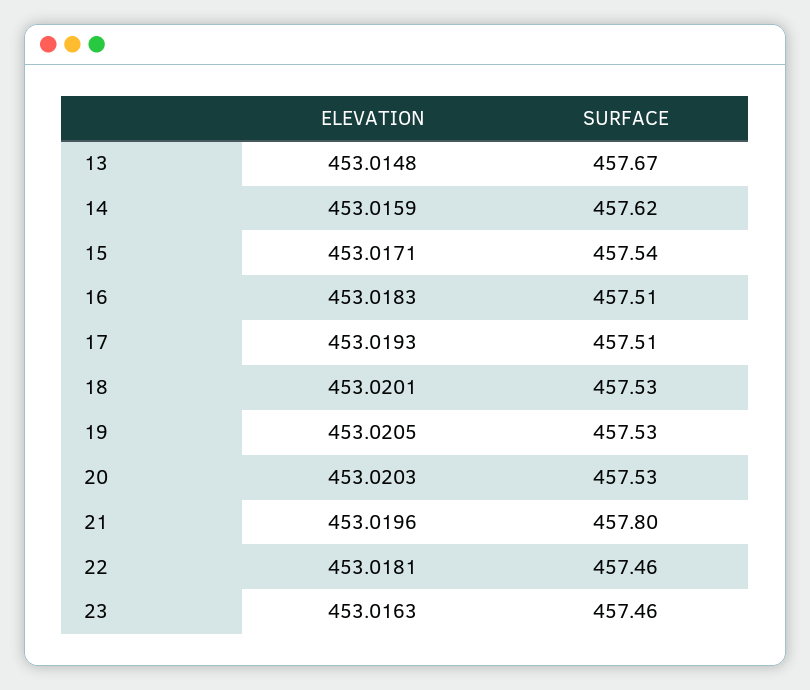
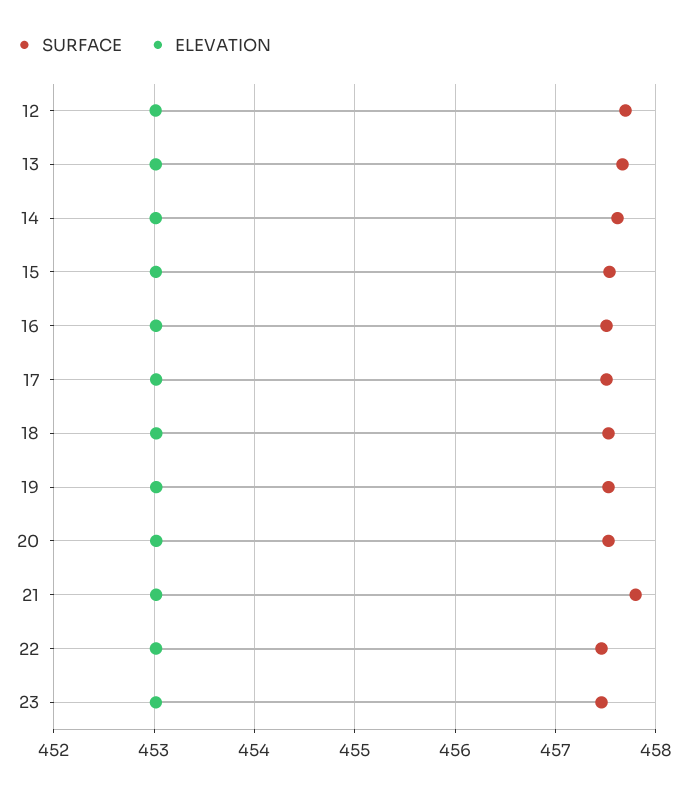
  {
    "ELEVATION": {
      "13": 453.0148,
      "14": 453.0159,
      "15": 453.0171,
      "16": 453.0183,
      "17": 453.0193,
      "18": 453.0201,
      "19": 453.0205,
      "20": 453.0203,
      "21": 453.0196,
      "22": 453.0181,
-     "23": 453.0163
+     "23": 453.0163,
+     "12": 453
    },
    "SURFACE": {
      "13": 457.67,
      "14": 457.62,
      "15": 457.54,
      "16": 457.51,
      "17": 457.51,
      "18": 457.53,
      "19": 457.53,
      "20": 457.53,
      "21": 457.8,
      "22": 457.46,
-     "23": 457.46
+     "23": 457.46,
+     "12": 457.7
    }
  }

